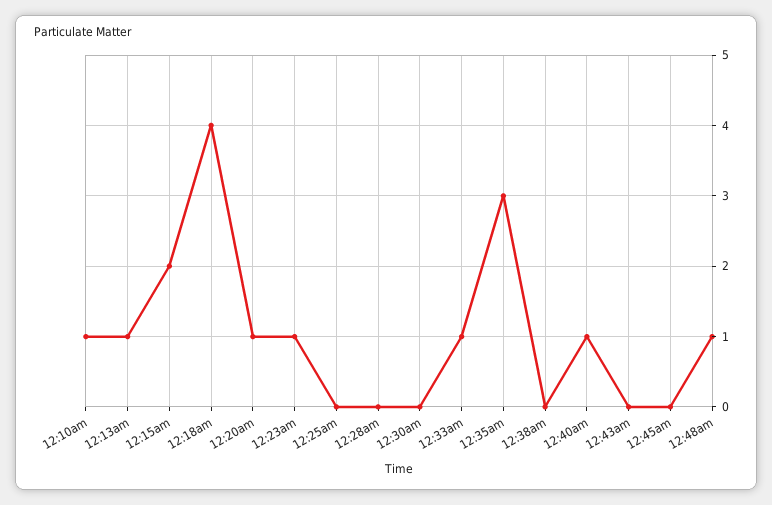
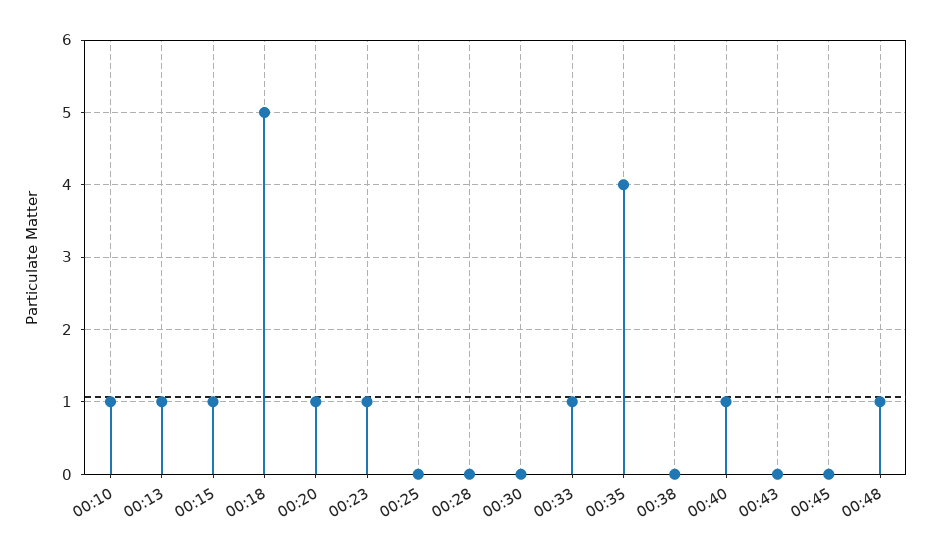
  {
    "12:10am": 1,
    "12:13am": 1,
-   "12:15am": 2,
+   "12:15am": 1,
-   "12:18am": 4,
+   "12:18am": 5,
    "12:20am": 1,
    "12:23am": 1,
    "12:25am": 0,
    "12:28am": 0,
    "12:30am": 0,
    "12:33am": 1,
-   "12:35am": 3,
+   "12:35am": 4,
    "12:38am": 0,
    "12:40am": 1,
    "12:43am": 0,
    "12:45am": 0,
    "12:48am": 1
  }

